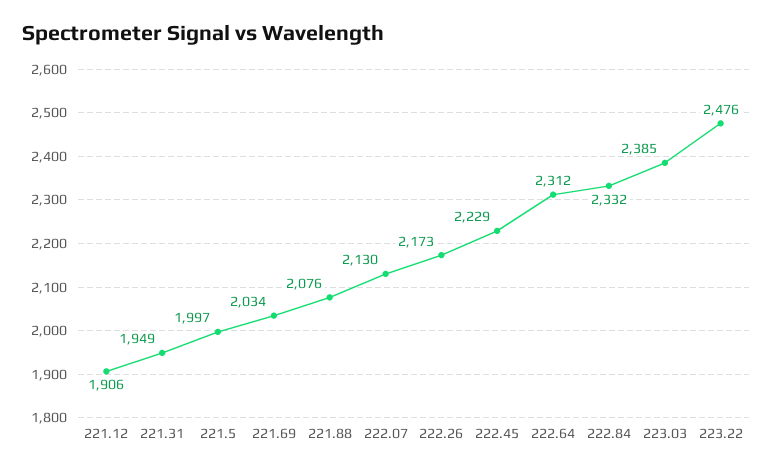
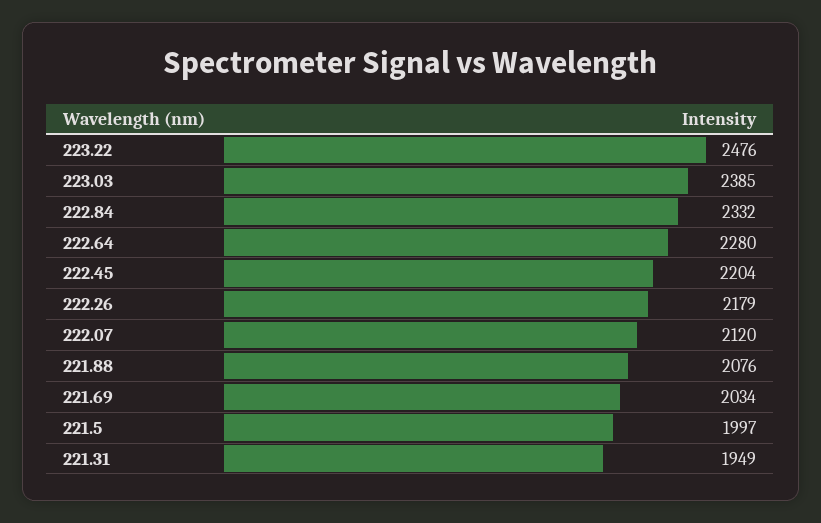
  {
-   "221.12": 1906,
    "221.31": 1949,
    "221.5": 1997,
    "221.69": 2034,
    "221.88": 2076,
-   "222.07": 2130,
+   "222.07": 2120,
-   "222.26": 2173,
+   "222.26": 2179,
-   "222.45": 2229,
+   "222.45": 2204,
-   "222.64": 2312,
+   "222.64": 2280,
    "222.84": 2332,
    "223.03": 2385,
    "223.22": 2476
  }

